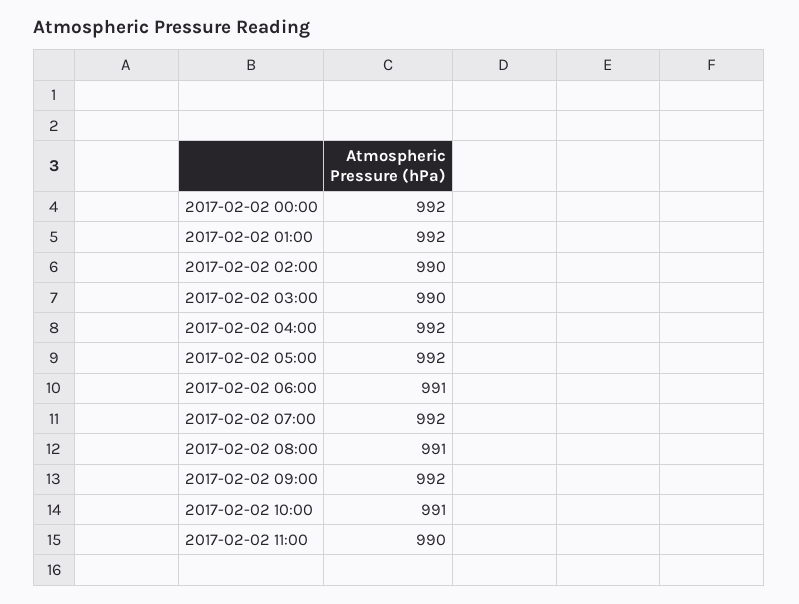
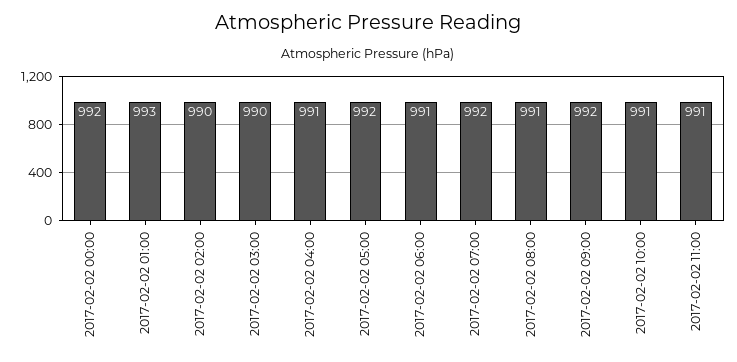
  {
    "2017-02-02 00:00": 992,
-   "2017-02-02 01:00": 992,
+   "2017-02-02 01:00": 993,
    "2017-02-02 02:00": 990,
    "2017-02-02 03:00": 990,
-   "2017-02-02 04:00": 992,
+   "2017-02-02 04:00": 991,
    "2017-02-02 05:00": 992,
    "2017-02-02 06:00": 991,
    "2017-02-02 07:00": 992,
    "2017-02-02 08:00": 991,
    "2017-02-02 09:00": 992,
    "2017-02-02 10:00": 991,
-   "2017-02-02 11:00": 990
+   "2017-02-02 11:00": 991
  }

